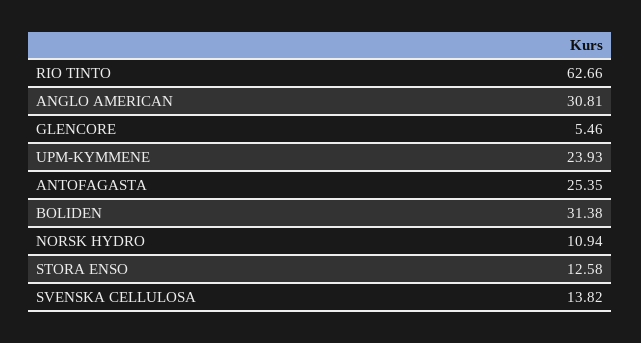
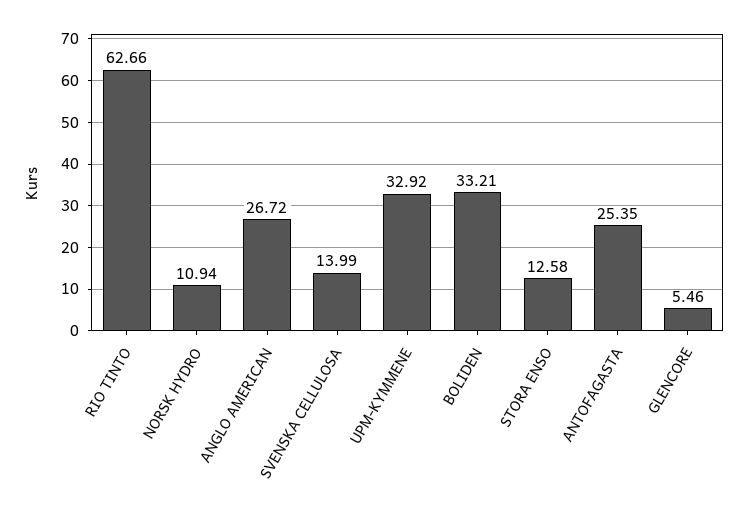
  {
    "RIO TINTO": 62.66,
-   "ANGLO AMERICAN": 30.81,
+   "ANGLO AMERICAN": 26.72,
    "GLENCORE": 5.46,
-   "UPM-KYMMENE": 23.93,
+   "UPM-KYMMENE": 32.92,
    "ANTOFAGASTA": 25.35,
-   "BOLIDEN": 31.38,
+   "BOLIDEN": 33.21,
    "NORSK HYDRO": 10.94,
    "STORA ENSO": 12.58,
-   "SVENSKA CELLULOSA": 13.82
+   "SVENSKA CELLULOSA": 13.99
  }

